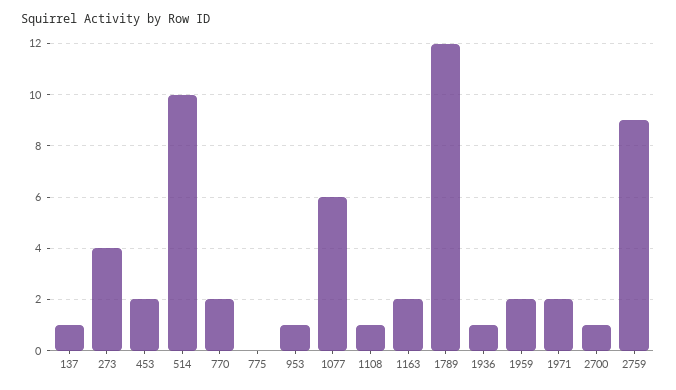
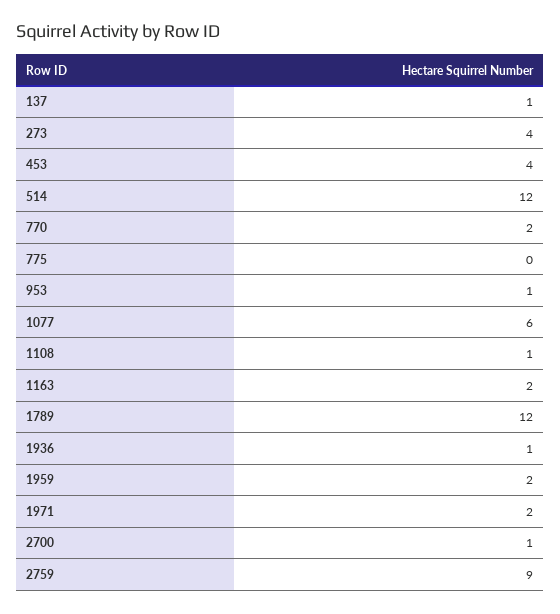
  {
    "137": 1,
    "273": 4,
-   "453": 2,
+   "453": 4,
-   "514": 10,
+   "514": 12,
    "770": 2,
    "775": 0,
    "953": 1,
    "1077": 6,
    "1108": 1,
    "1163": 2,
    "1789": 12,
    "1936": 1,
    "1959": 2,
    "1971": 2,
    "2700": 1,
    "2759": 9
  }

